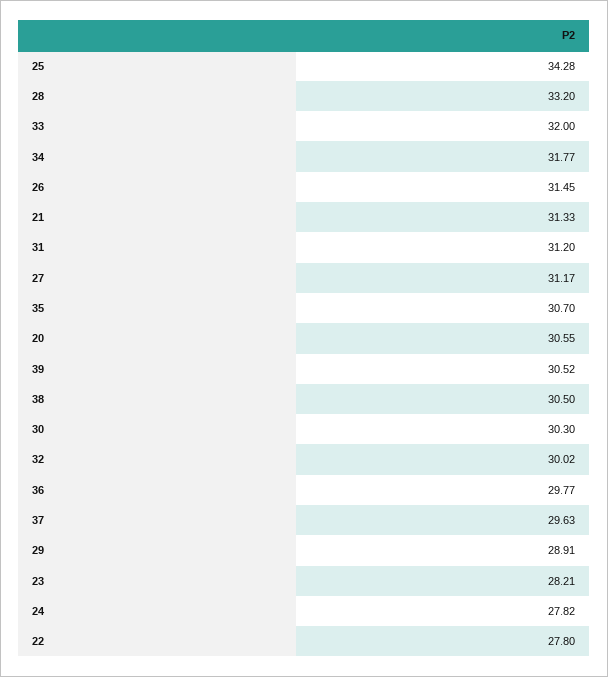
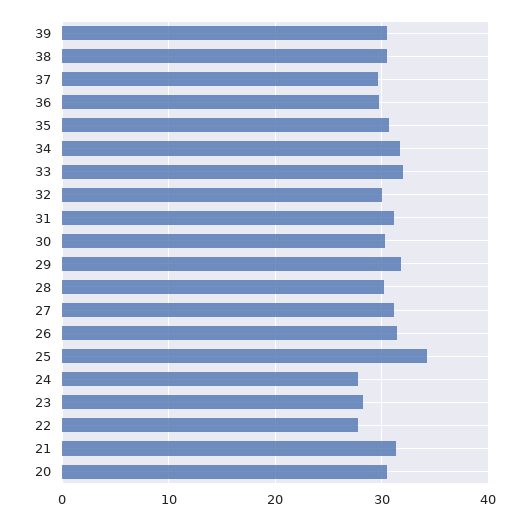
  {
    "25": 34.28,
-   "28": 33.2,
+   "28": 30,
    "33": 32,
    "34": 31.77,
    "26": 31.45,
    "21": 31.33,
    "31": 31.2,
    "27": 31.17,
    "35": 30.7,
    "20": 30.55,
    "39": 30.52,
    "38": 30.5,
    "30": 30.3,
    "32": 30.02,
    "36": 29.77,
    "37": 29.63,
-   "29": 28.91,
+   "29": 32,
    "23": 28.21,
    "24": 27.82,
    "22": 27.8
  }

